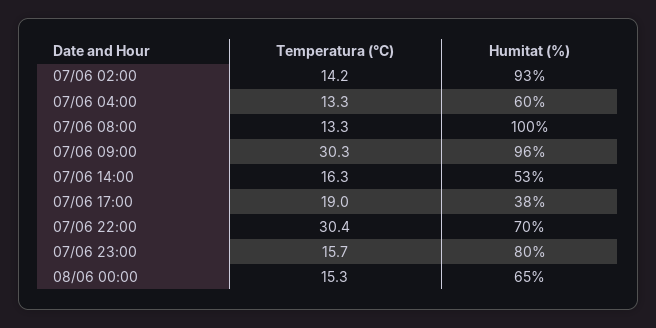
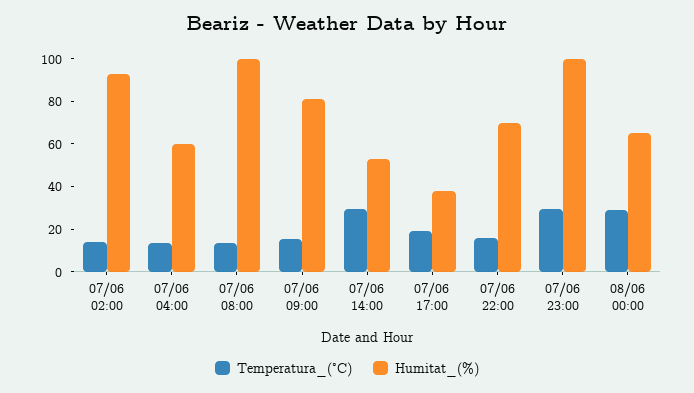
  {
    "Temperatura (°C)": {
      "07/06 02:00": 14.2,
      "07/06 04:00": 13.3,
      "07/06 08:00": 13.3,
-     "07/06 09:00": 30.3,
+     "07/06 09:00": 15,
-     "07/06 14:00": 16.3,
+     "07/06 14:00": 30,
      "07/06 17:00": 19,
-     "07/06 22:00": 30.4,
+     "07/06 22:00": 15,
-     "07/06 23:00": 15.7,
+     "07/06 23:00": 30,
-     "08/06 00:00": 15.3
+     "08/06 00:00": 30
    },
    "Humitat (%)": {
      "07/06 02:00": 93,
      "07/06 04:00": 60,
      "07/06 08:00": 100,
-     "07/06 09:00": 96,
+     "07/06 09:00": 80,
      "07/06 14:00": 53,
      "07/06 17:00": 38,
      "07/06 22:00": 70,
-     "07/06 23:00": 80,
+     "07/06 23:00": 100,
      "08/06 00:00": 65
    }
  }

